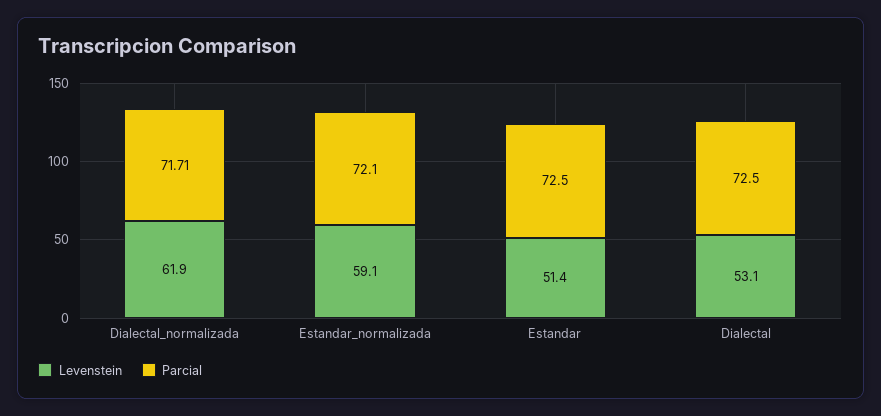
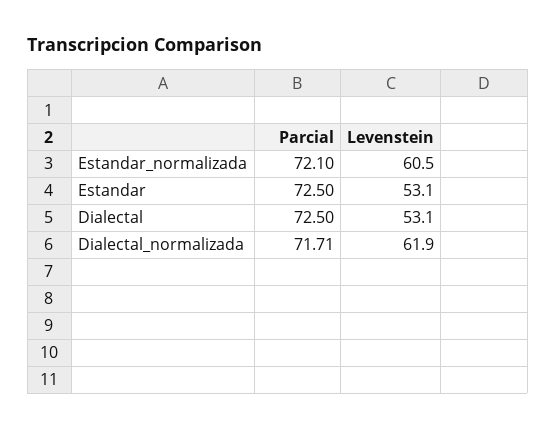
  {
    "Levenstein": {
      "Dialectal_normalizada": 61.9,
-     "Estandar_normalizada": 59.1,
+     "Estandar_normalizada": 60.5,
-     "Estandar": 51.4,
+     "Estandar": 53.1,
      "Dialectal": 53.1
    },
    "Parcial": {
      "Dialectal_normalizada": 71.71,
      "Estandar_normalizada": 72.1,
      "Estandar": 72.5,
      "Dialectal": 72.5
    }
  }

